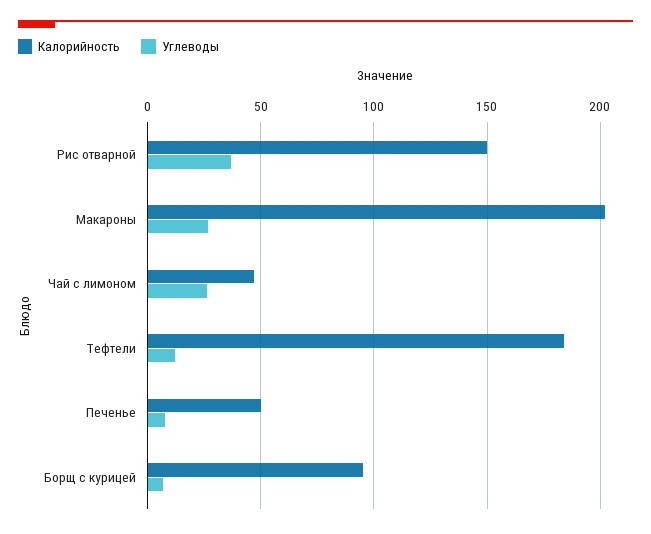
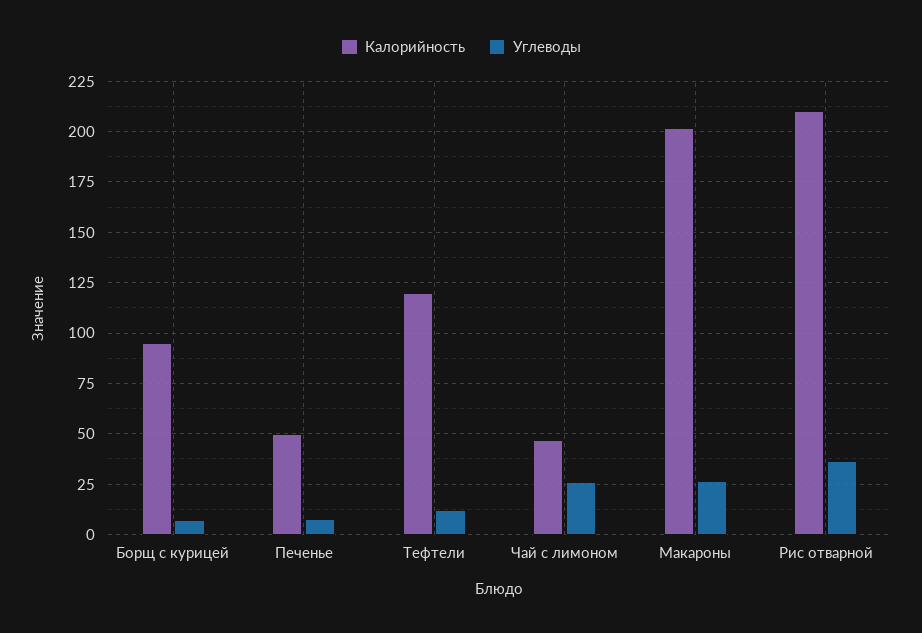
  {
    "Калорийность": {
-     "Рис отварной": 150,
+     "Рис отварной": 210,
      "Макароны": 200,
      "Чай с лимоном": 45,
-     "Тефтели": 185,
+     "Тефтели": 120,
      "Печенье": 50,
      "Борщ с курицей": 95
    },
    "Углеводы": {
      "Рис отварной": 35,
      "Макароны": 25,
      "Чай с лимоном": 25,
      "Тефтели": 10,
      "Печенье": 10,
      "Борщ с курицей": 5
    }
  }

